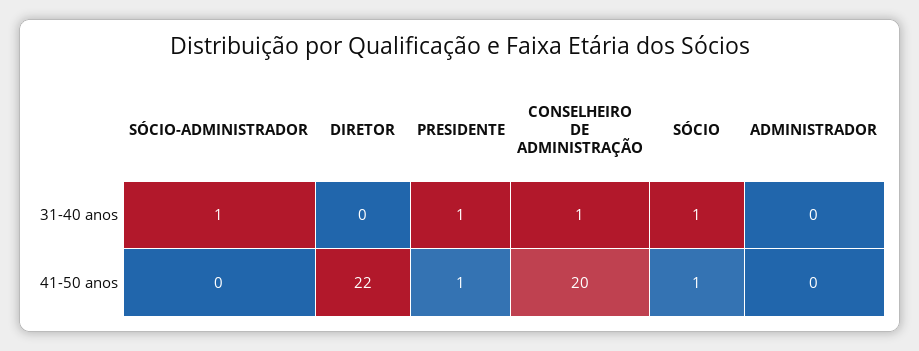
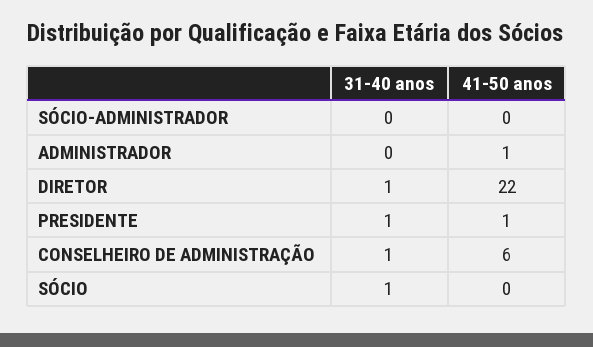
  {
    "SÓCIO-ADMINISTRADOR": {
-     "31-40 anos": 1,
+     "31-40 anos": 0,
      "41-50 anos": 0
    },
    "DIRETOR": {
-     "31-40 anos": 0,
+     "31-40 anos": 1,
      "41-50 anos": 22
    },
    "PRESIDENTE": {
      "31-40 anos": 1,
      "41-50 anos": 1
    },
    "CONSELHEIRO DE ADMINISTRAÇÃO": {
      "31-40 anos": 1,
-     "41-50 anos": 20
+     "41-50 anos": 6
    },
    "SÓCIO": {
      "31-40 anos": 1,
-     "41-50 anos": 1
+     "41-50 anos": 0
    },
    "ADMINISTRADOR": {
      "31-40 anos": 0,
-     "41-50 anos": 0
+     "41-50 anos": 1
    }
  }

